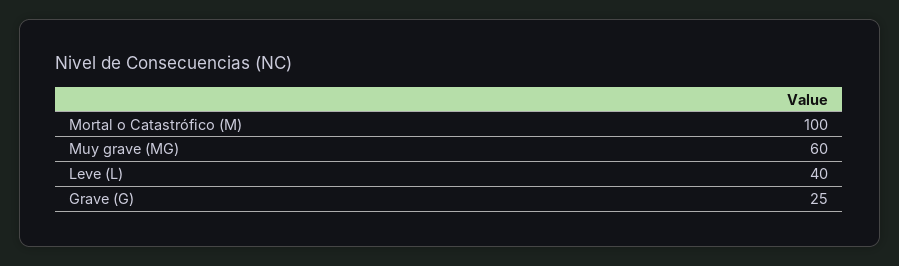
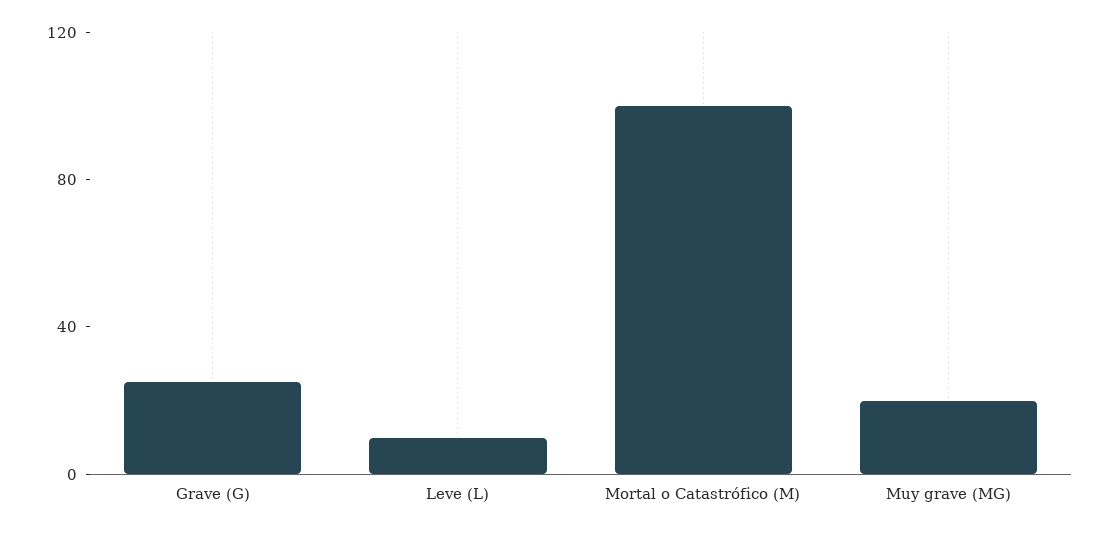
  {
    "Mortal o Catastrófico (M)": 100,
-   "Muy grave (MG)": 60,
+   "Muy grave (MG)": 20,
-   "Leve (L)": 40,
+   "Leve (L)": 10,
    "Grave (G)": 25
  }

